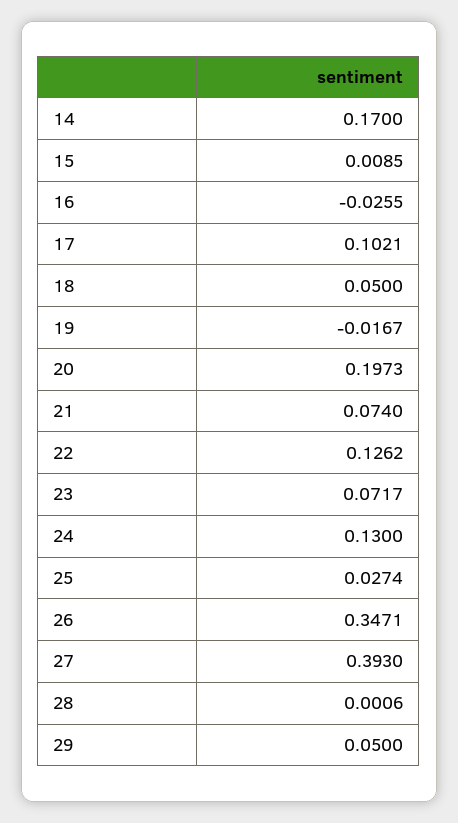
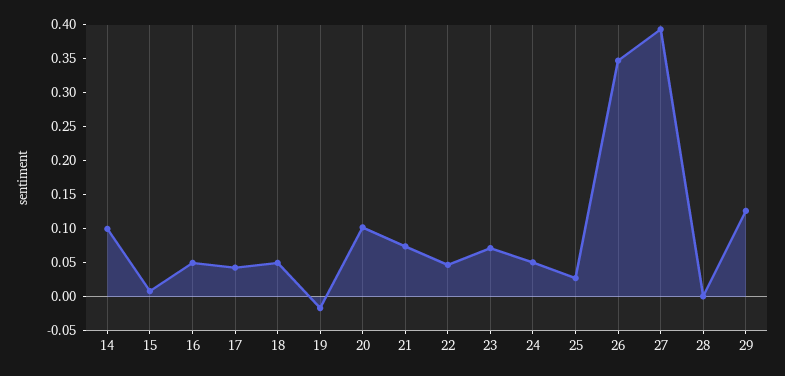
  {
-   "14": 0.17,
+   "14": 0.1,
    "15": 0.0085,
-   "16": -0.0255,
+   "16": 0.05,
-   "17": 0.1021,
+   "17": 0.05,
    "18": 0.05,
    "19": -0.0167,
-   "20": 0.1973,
+   "20": 0.1,
    "21": 0.074,
-   "22": 0.1262,
+   "22": 0.05,
    "23": 0.0717,
-   "24": 0.13,
+   "24": 0.05,
    "25": 0.0274,
    "26": 0.3471,
    "27": 0.393,
    "28": 0.0006,
-   "29": 0.05
+   "29": 0.125
  }

